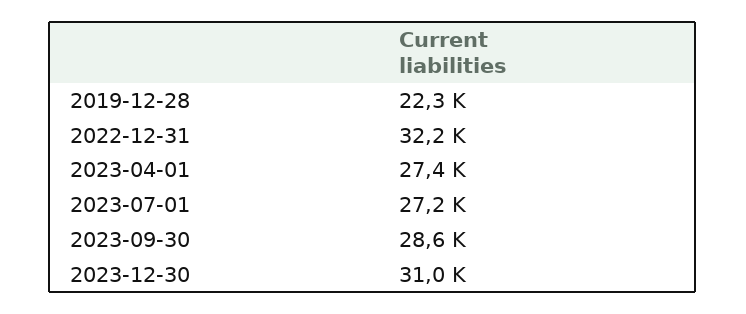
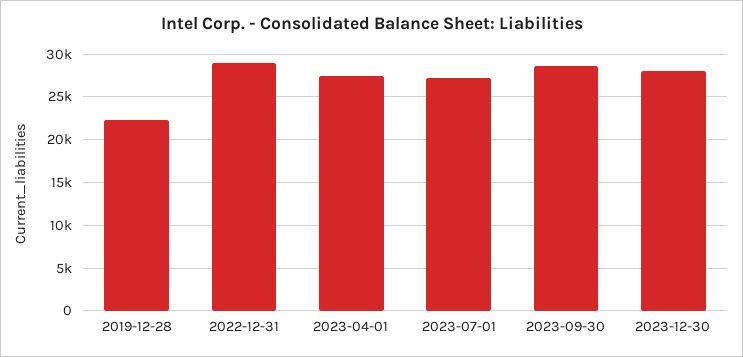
  {
    "2019-12-28": 22300,
-   "2022-12-31": 32200,
+   "2022-12-31": 29000,
    "2023-04-01": 27400,
    "2023-07-01": 27200,
    "2023-09-30": 28600,
-   "2023-12-30": 31000
+   "2023-12-30": 28000
  }

